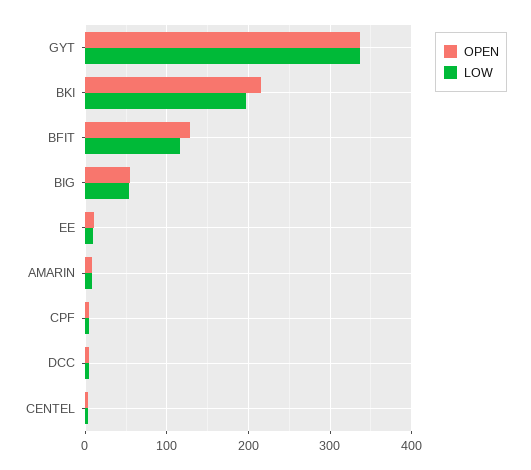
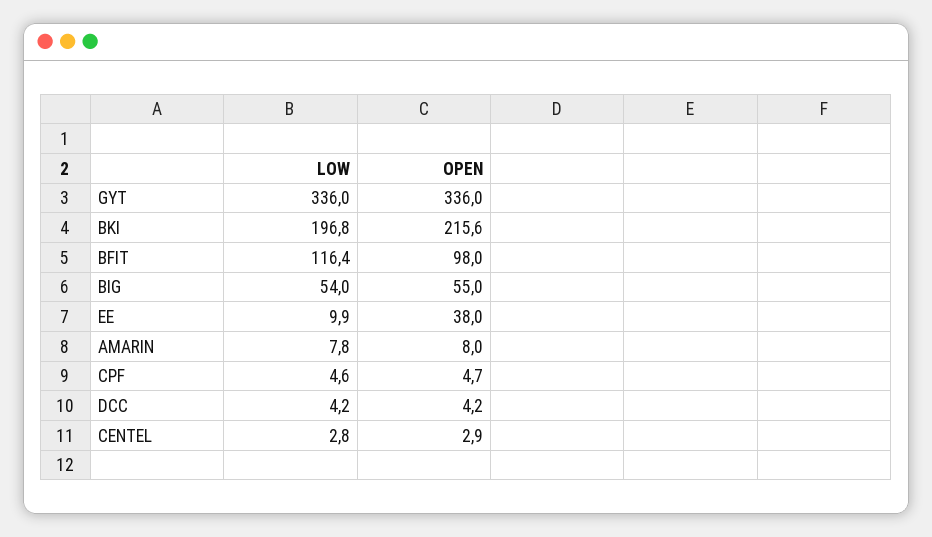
  {
    "OPEN": {
      "GYT": 336,
      "BKI": 215.6,
-     "BFIT": 130,
+     "BFIT": 98,
      "BIG": 55,
-     "EE": 10,
+     "EE": 38,
      "AMARIN": 8,
      "CPF": 4.7,
      "DCC": 4.2,
      "CENTEL": 2.9
    },
    "LOW": {
      "GYT": 336,
      "BKI": 196.8,
      "BFIT": 116.4,
      "BIG": 54,
      "EE": 9.9,
      "AMARIN": 7.8,
      "CPF": 4.6,
      "DCC": 4.2,
      "CENTEL": 2.8
    }
  }

